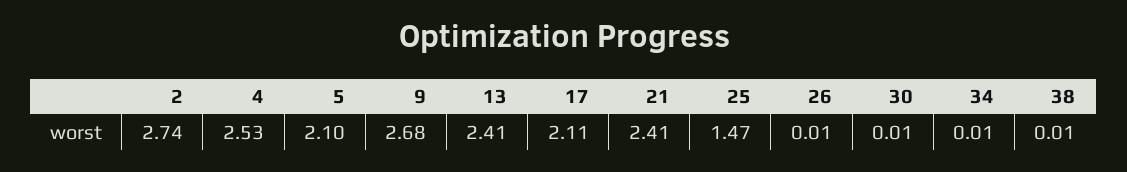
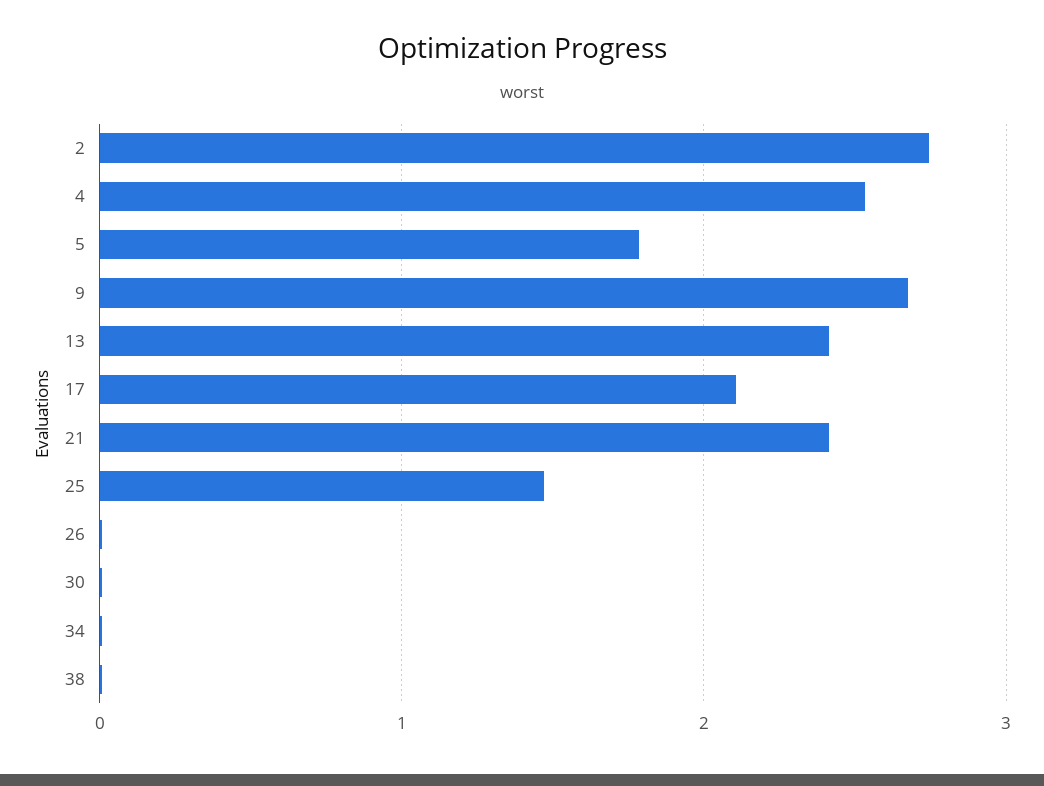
  {
    "2": 2.74,
    "4": 2.53,
-   "5": 2.1,
+   "5": 1.8,
    "9": 2.68,
    "13": 2.41,
    "17": 2.11,
    "21": 2.41,
    "25": 1.47,
    "26": 0.01,
    "30": 0.01,
    "34": 0.01,
    "38": 0.01
  }

